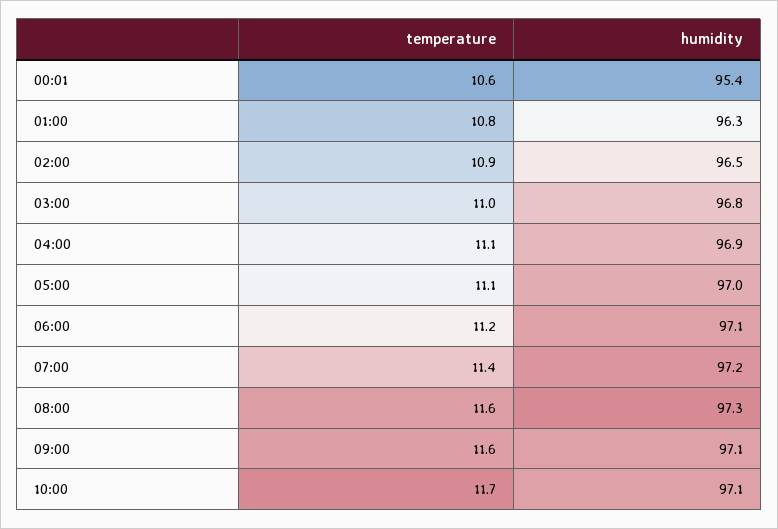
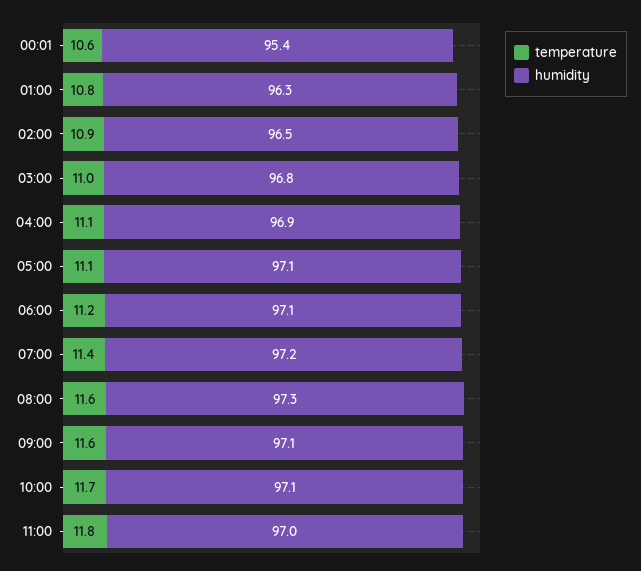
  {
    "temperature": {
      "00:01": 10.6,
      "01:00": 10.8,
      "02:00": 10.9,
      "03:00": 11,
      "04:00": 11.1,
      "05:00": 11.1,
      "06:00": 11.2,
      "07:00": 11.4,
      "08:00": 11.6,
      "09:00": 11.6,
-     "10:00": 11.7
+     "10:00": 11.7,
+     "11:00": 11.8
    },
    "humidity": {
      "00:01": 95.4,
      "01:00": 96.3,
      "02:00": 96.5,
      "03:00": 96.8,
      "04:00": 96.9,
-     "05:00": 97,
+     "05:00": 97.1,
      "06:00": 97.1,
      "07:00": 97.2,
      "08:00": 97.3,
      "09:00": 97.1,
-     "10:00": 97.1
+     "10:00": 97.1,
+     "11:00": 97
    }
  }

